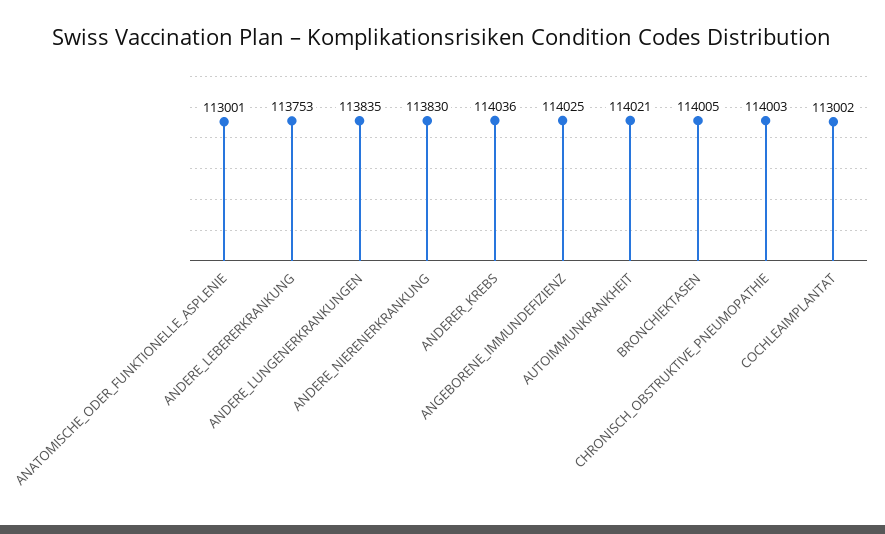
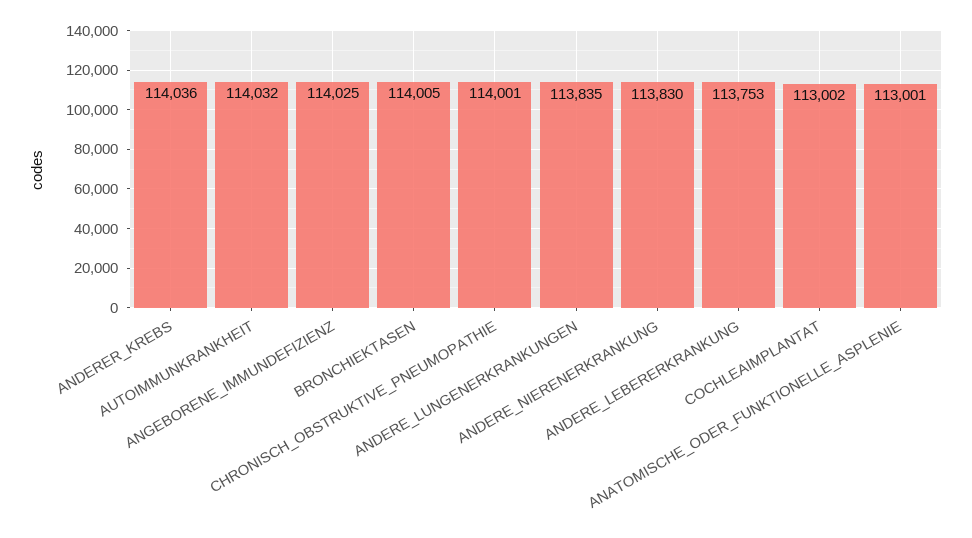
  {
    "ANATOMISCHE_ODER_FUNKTIONELLE_ASPLENIE": 113001,
    "ANDERE_LEBERERKRANKUNG": 113753,
    "ANDERE_LUNGENERKRANKUNGEN": 113835,
    "ANDERE_NIERENERKRANKUNG": 113830,
    "ANDERER_KREBS": 114036,
    "ANGEBORENE_IMMUNDEFIZIENZ": 114025,
-   "AUTOIMMUNKRANKHEIT": 114021,
+   "AUTOIMMUNKRANKHEIT": 114032,
    "BRONCHIEKTASEN": 114005,
-   "CHRONISCH_OBSTRUKTIVE_PNEUMOPATHIE": 114003,
+   "CHRONISCH_OBSTRUKTIVE_PNEUMOPATHIE": 114001,
    "COCHLEAIMPLANTAT": 113002
  }

